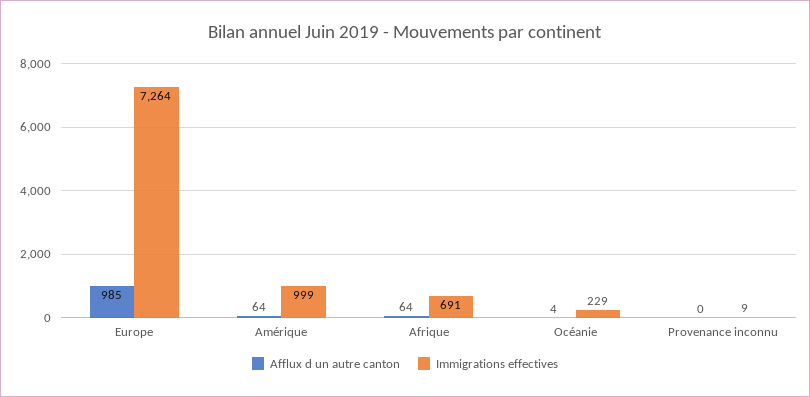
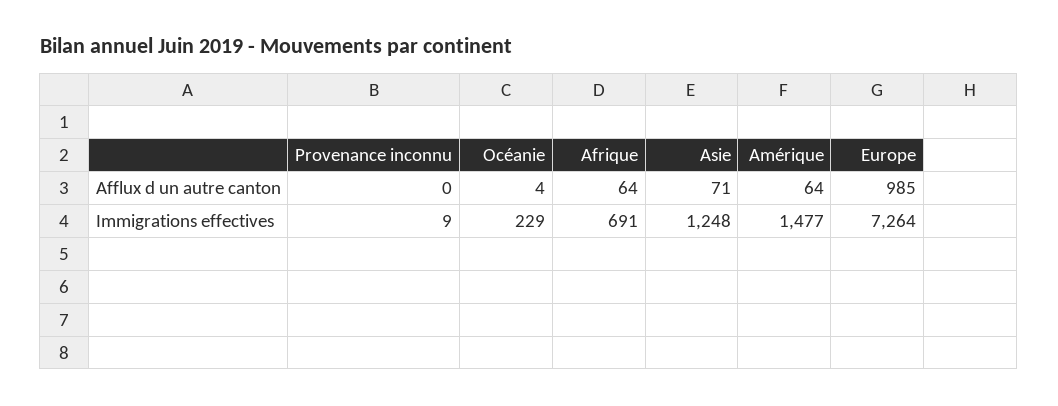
  {
    "Afflux d un autre canton": {
      "Europe": 985,
      "Amérique": 64,
      "Afrique": 64,
      "Océanie": 4,
-     "Provenance inconnu": 0
+     "Provenance inconnu": 0,
+     "Asie": 71
    },
    "Immigrations effectives": {
      "Europe": 7264,
-     "Amérique": 999,
+     "Amérique": 1477,
      "Afrique": 691,
      "Océanie": 229,
-     "Provenance inconnu": 9
+     "Provenance inconnu": 9,
+     "Asie": 1248
    }
  }

